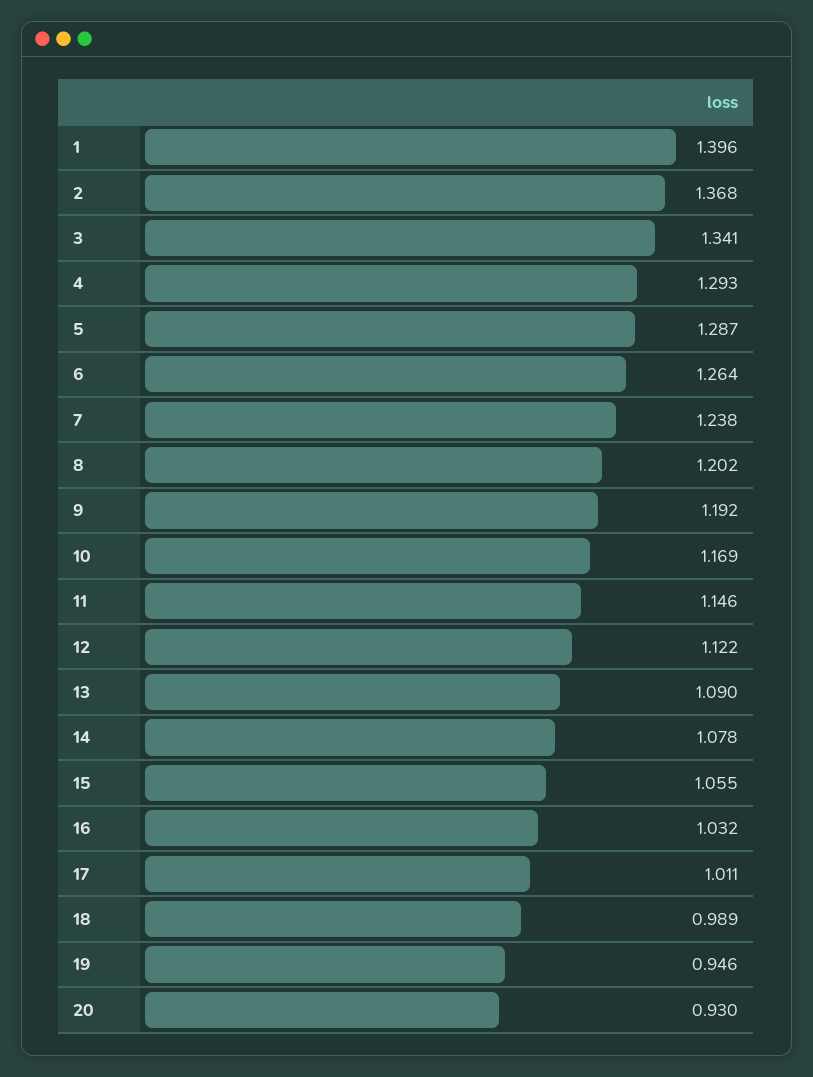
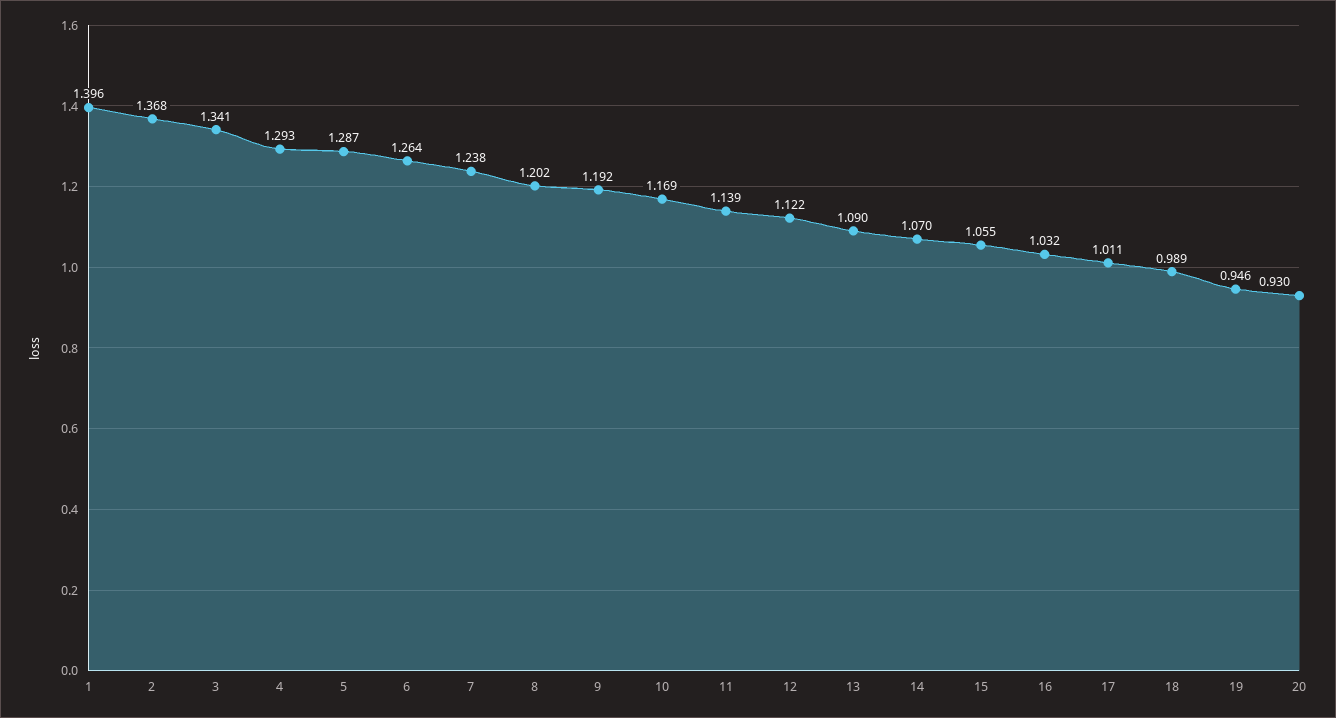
  {
    "1": 1.396,
    "2": 1.368,
    "3": 1.341,
    "4": 1.293,
    "5": 1.287,
    "6": 1.264,
    "7": 1.238,
    "8": 1.202,
    "9": 1.192,
    "10": 1.169,
-   "11": 1.146,
+   "11": 1.139,
    "12": 1.122,
    "13": 1.09,
-   "14": 1.078,
+   "14": 1.07,
    "15": 1.055,
    "16": 1.032,
    "17": 1.011,
    "18": 0.989,
    "19": 0.946,
    "20": 0.93
  }

